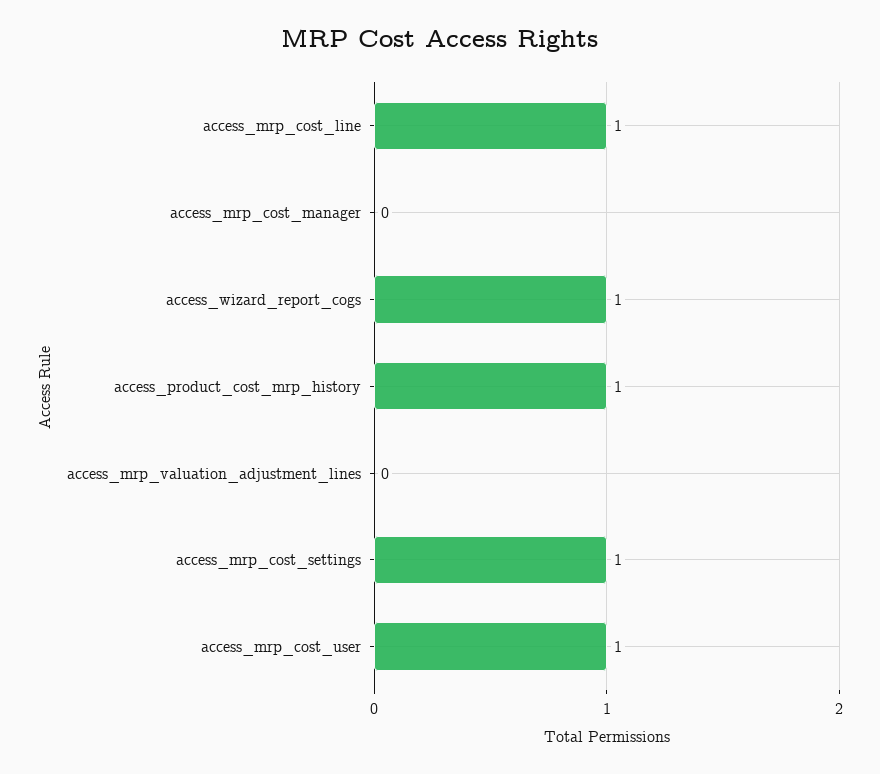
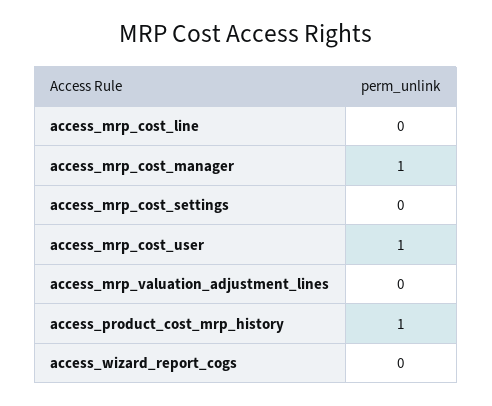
  {
-   "access_mrp_cost_line": 1,
+   "access_mrp_cost_line": 0,
-   "access_mrp_cost_manager": 0,
+   "access_mrp_cost_manager": 1,
-   "access_wizard_report_cogs": 1,
+   "access_wizard_report_cogs": 0,
    "access_product_cost_mrp_history": 1,
    "access_mrp_valuation_adjustment_lines": 0,
-   "access_mrp_cost_settings": 1,
+   "access_mrp_cost_settings": 0,
    "access_mrp_cost_user": 1
  }

